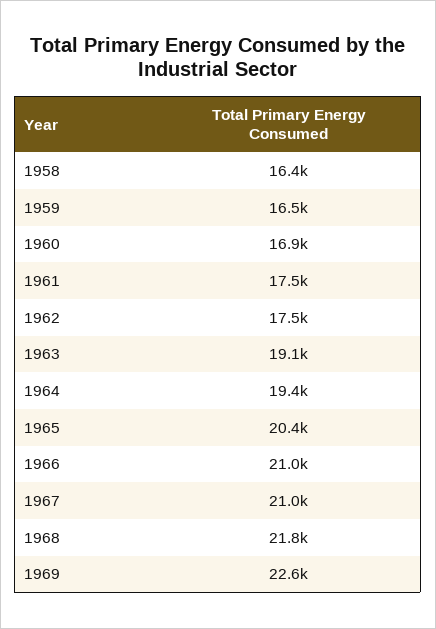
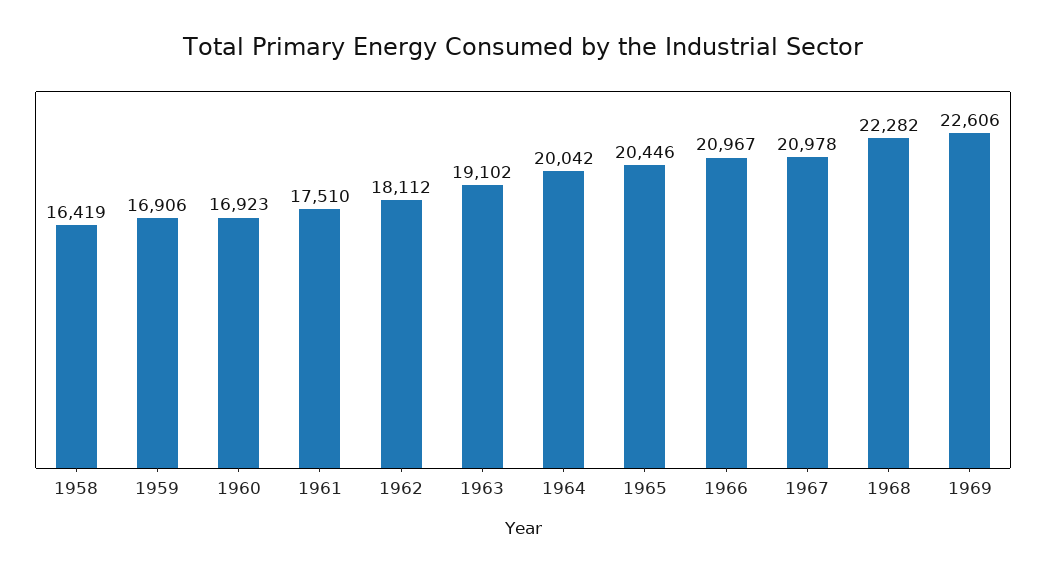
  {
    "1958": 16419,
-   "1959": 16500,
+   "1959": 16906,
    "1960": 16923,
    "1961": 17510,
-   "1962": 17500,
+   "1962": 18112,
    "1963": 19102,
-   "1964": 19400,
+   "1964": 20042,
    "1965": 20446,
    "1966": 20967,
    "1967": 20978,
-   "1968": 21800,
+   "1968": 22282,
    "1969": 22606
  }

